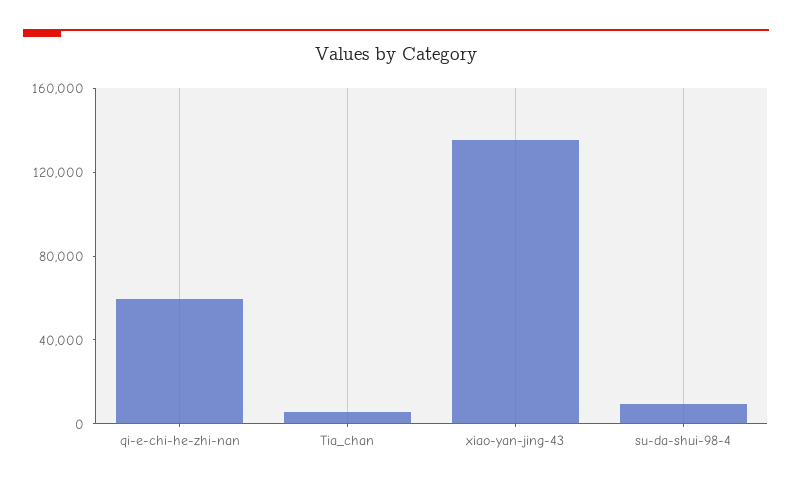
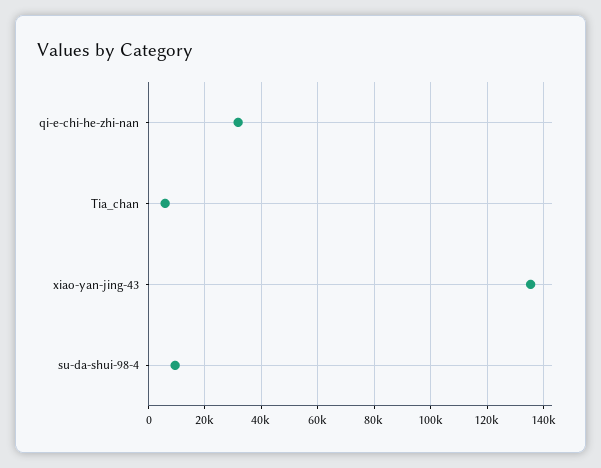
  {
-   "qi-e-chi-he-zhi-nan": 60000,
+   "qi-e-chi-he-zhi-nan": 32500,
    "Tia_chan": 5000,
    "xiao-yan-jing-43": 135000,
    "su-da-shui-98-4": 10000
  }

